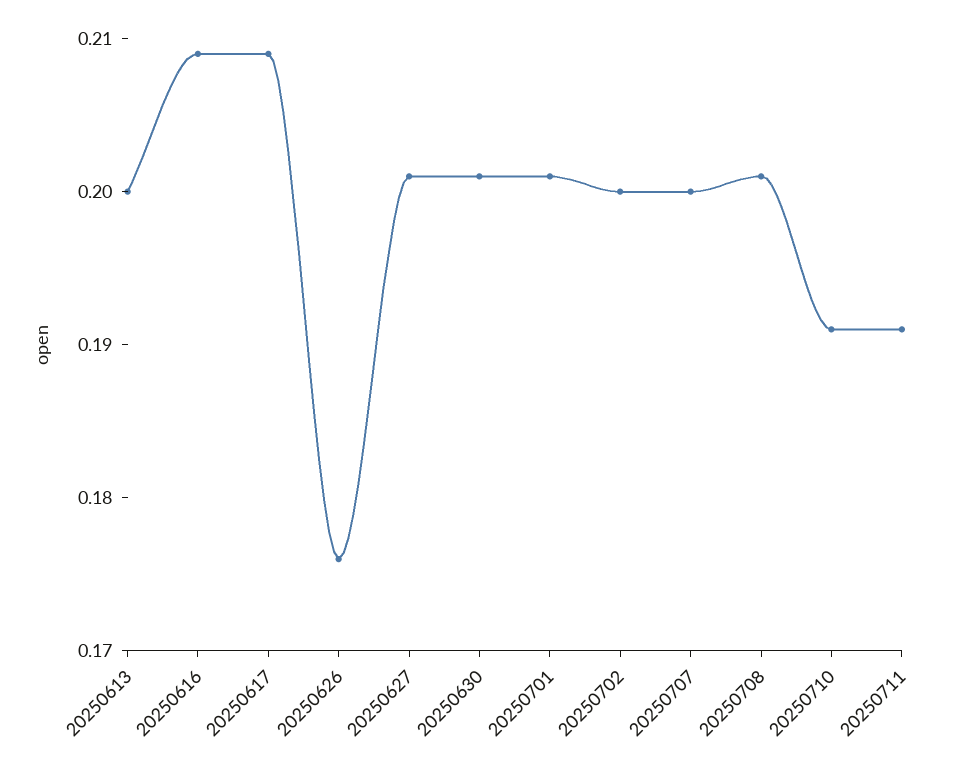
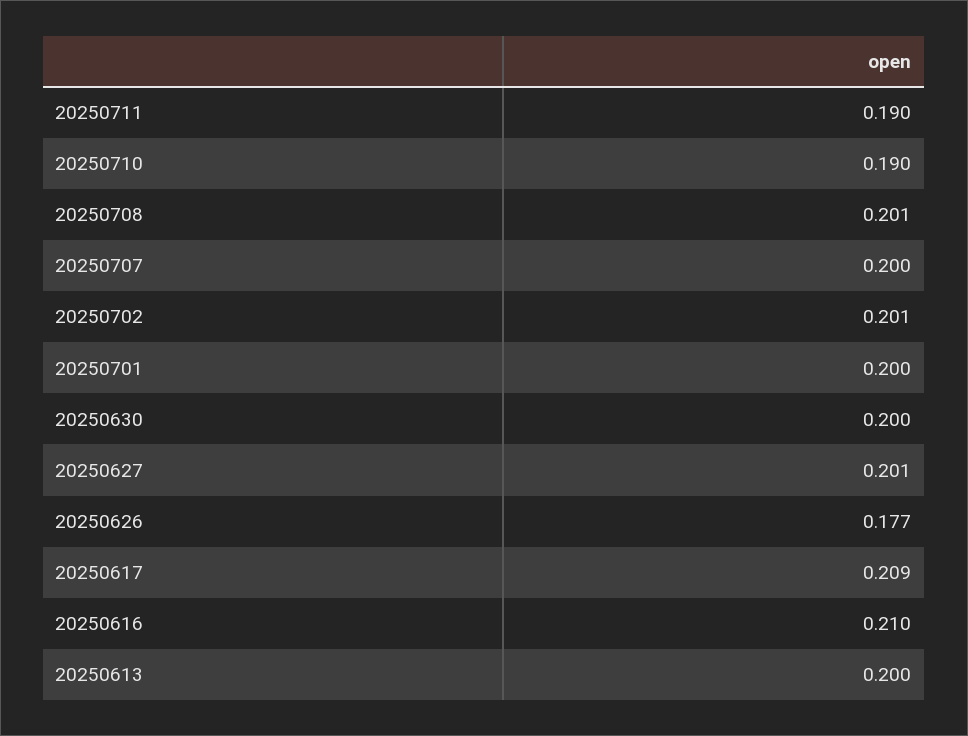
  {
    "20250613": 0.2,
-   "20250616": 0.209,
+   "20250616": 0.21,
    "20250617": 0.209,
-   "20250626": 0.176,
+   "20250626": 0.177,
    "20250627": 0.201,
-   "20250630": 0.201,
+   "20250630": 0.2,
-   "20250701": 0.201,
+   "20250701": 0.2,
-   "20250702": 0.2,
+   "20250702": 0.201,
    "20250707": 0.2,
    "20250708": 0.201,
-   "20250710": 0.191,
+   "20250710": 0.19,
-   "20250711": 0.191
+   "20250711": 0.19
  }

